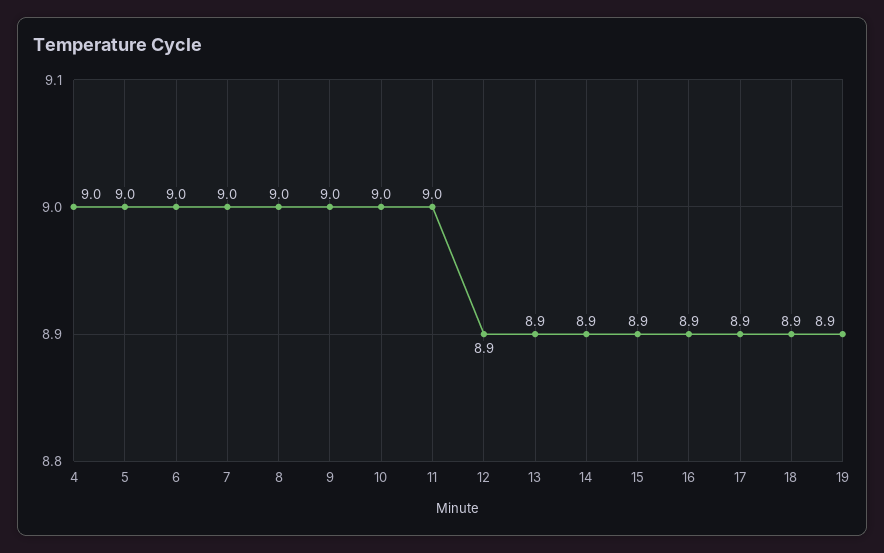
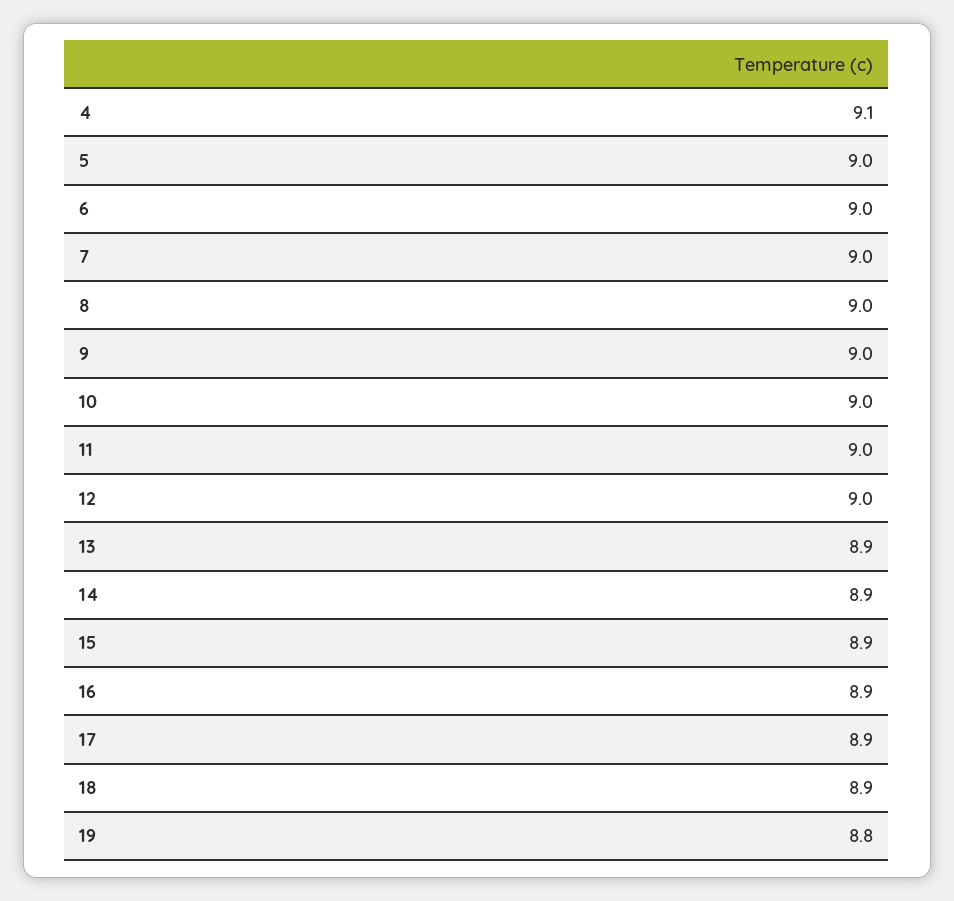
  {
-   "4": 9,
+   "4": 9.1,
    "5": 9,
    "6": 9,
    "7": 9,
    "8": 9,
    "9": 9,
    "10": 9,
    "11": 9,
-   "12": 8.9,
+   "12": 9,
    "13": 8.9,
    "14": 8.9,
    "15": 8.9,
    "16": 8.9,
    "17": 8.9,
    "18": 8.9,
-   "19": 8.9
+   "19": 8.8
  }

